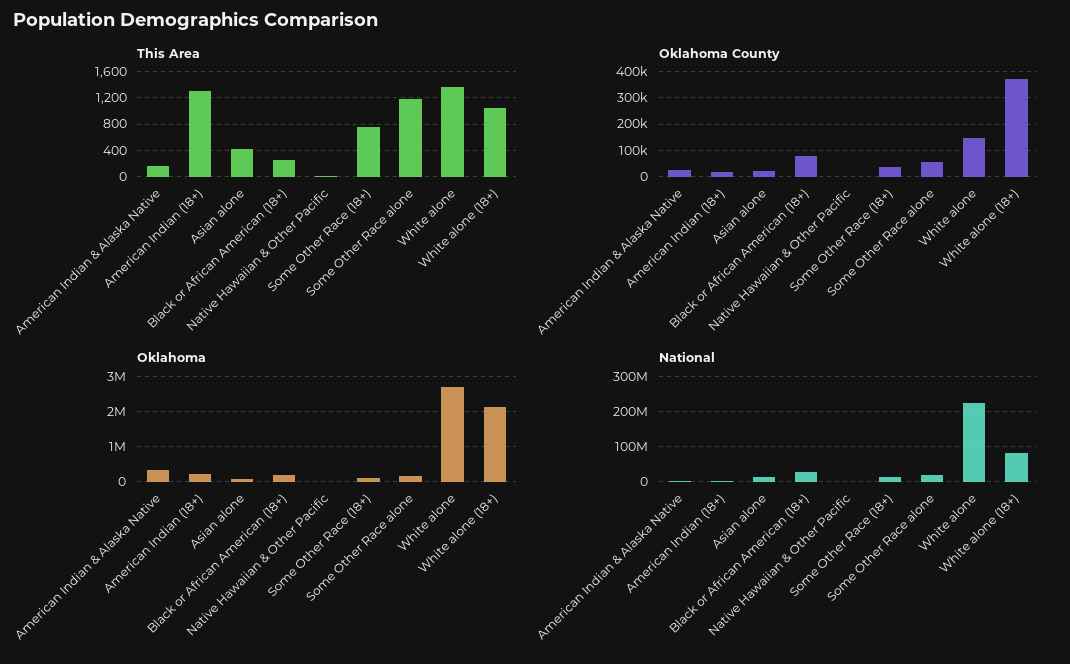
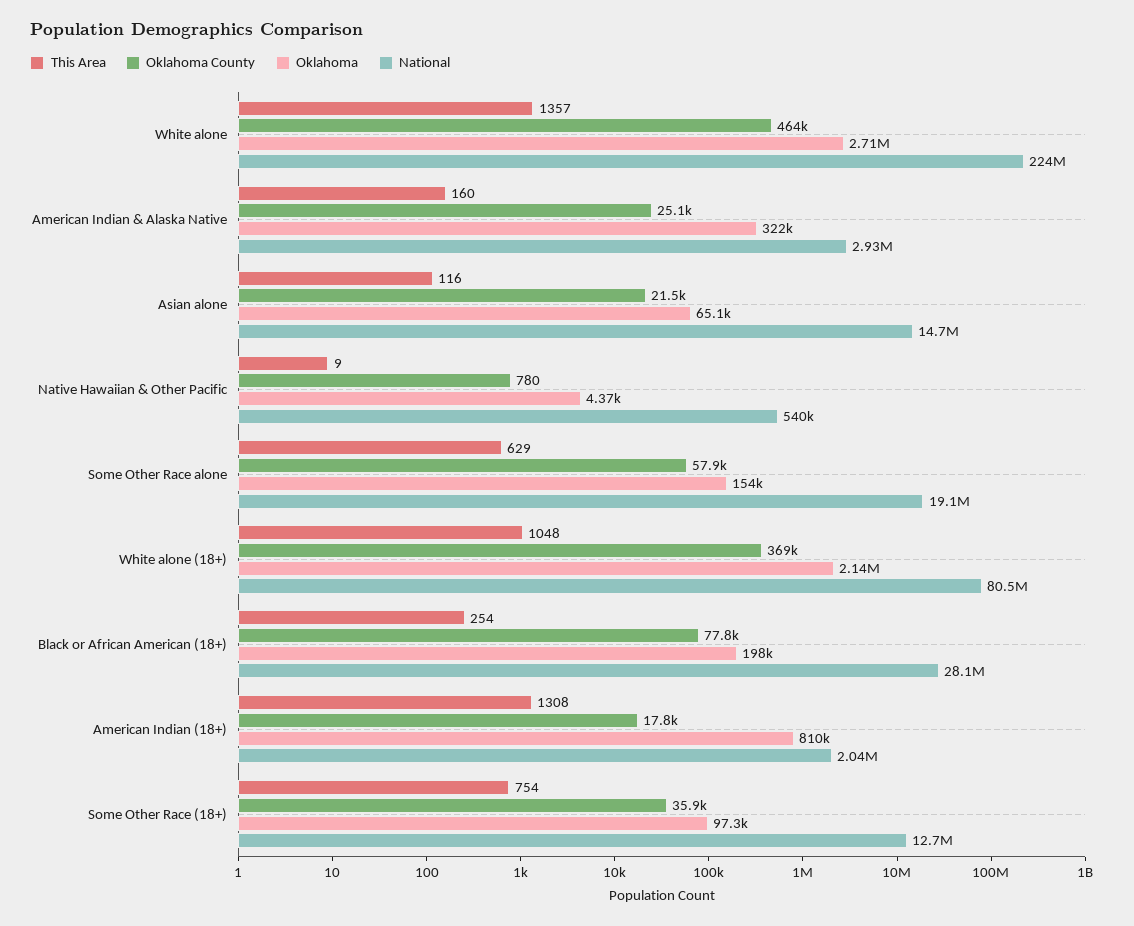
  {
    "This Area": {
      "American Indian & Alaska Native": 160,
      "American Indian (18+)": 1308,
-     "Asian alone": 400,
+     "Asian alone": 116,
      "Black or African American (18+)": 254,
      "Native Hawaiian & Other Pacific": 9,
      "Some Other Race (18+)": 754,
-     "Some Other Race alone": 1200,
+     "Some Other Race alone": 629,
      "White alone": 1357,
      "White alone (18+)": 1048
    },
    "Oklahoma County": {
      "American Indian & Alaska Native": 25100,
      "American Indian (18+)": 17800,
      "Asian alone": 21500,
      "Black or African American (18+)": 77800,
      "Native Hawaiian & Other Pacific": 780,
      "Some Other Race (18+)": 35900,
      "Some Other Race alone": 57900,
-     "White alone": 150000,
+     "White alone": 464000,
      "White alone (18+)": 369000
    },
    "Oklahoma": {
      "American Indian & Alaska Native": 322000,
-     "American Indian (18+)": 200000,
+     "American Indian (18+)": 810000,
      "Asian alone": 65100,
      "Black or African American (18+)": 198000,
      "Native Hawaiian & Other Pacific": 4370,
      "Some Other Race (18+)": 97300,
      "Some Other Race alone": 154000,
      "White alone": 2710000,
      "White alone (18+)": 2140000
    },
    "National": {
      "American Indian & Alaska Native": 2930000,
      "American Indian (18+)": 2040000,
      "Asian alone": 14700000,
      "Black or African American (18+)": 28100000,
      "Native Hawaiian & Other Pacific": 540000,
      "Some Other Race (18+)": 12700000,
      "Some Other Race alone": 19100000,
      "White alone": 224000000,
      "White alone (18+)": 80500000
    }
  }

